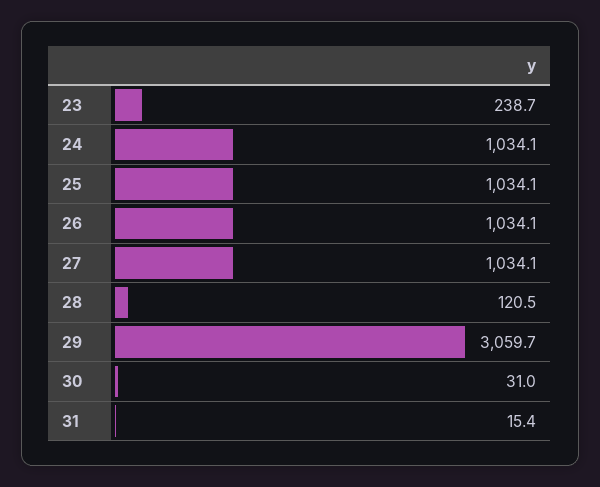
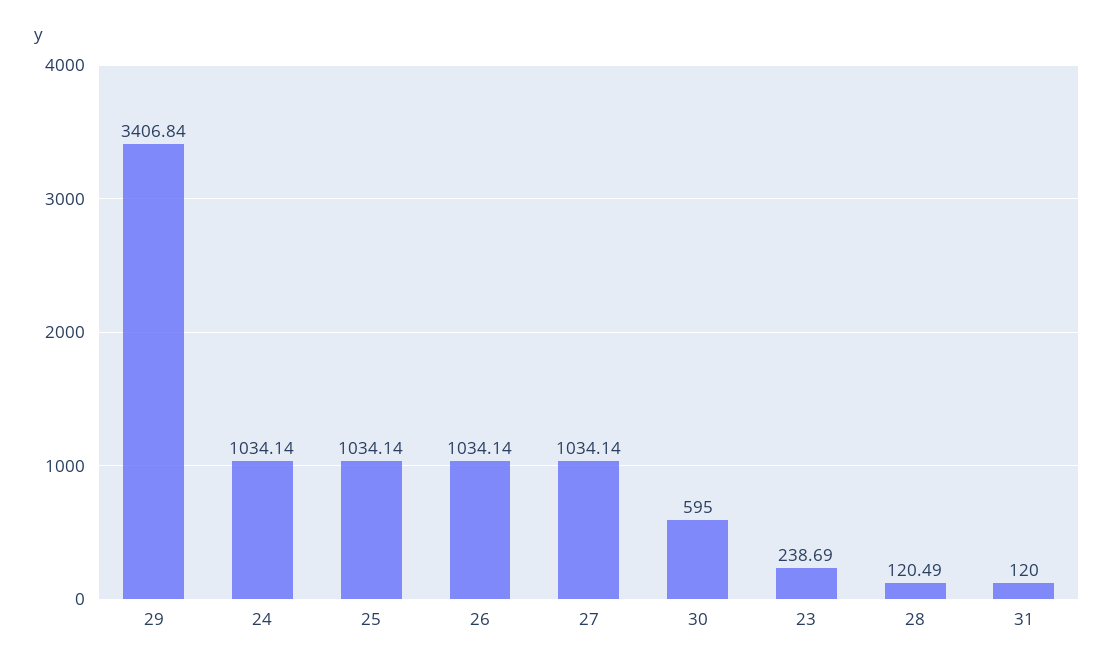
  {
    "23": 238.69,
    "24": 1034.14,
    "25": 1034.14,
    "26": 1034.14,
    "27": 1034.14,
    "28": 120.49,
-   "29": 3059.7,
+   "29": 3406.84,
-   "30": 31,
+   "30": 595,
-   "31": 15.4
+   "31": 120
  }

